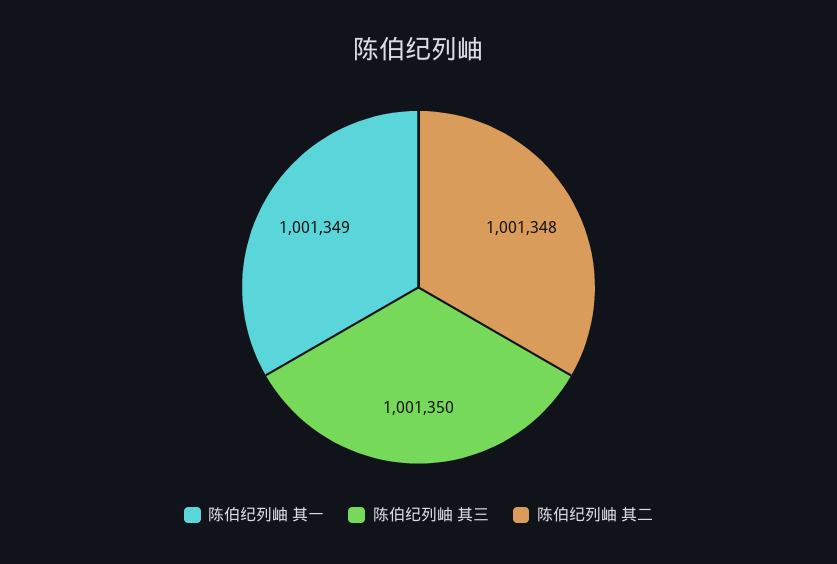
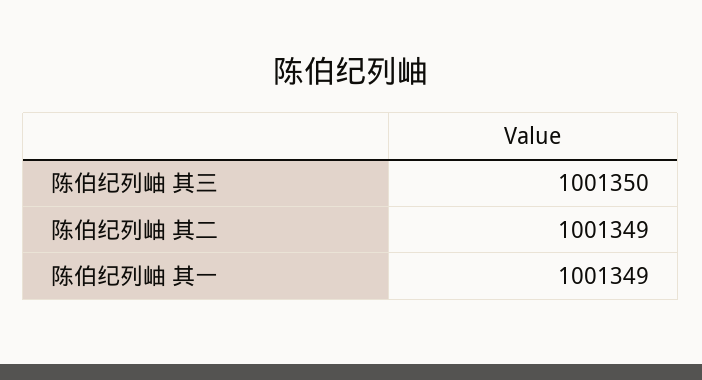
  {
    "陈伯纪列岫 其一": 1001349,
    "陈伯纪列岫 其三": 1001350,
-   "陈伯纪列岫 其二": 1001348
+   "陈伯纪列岫 其二": 1001349
  }

